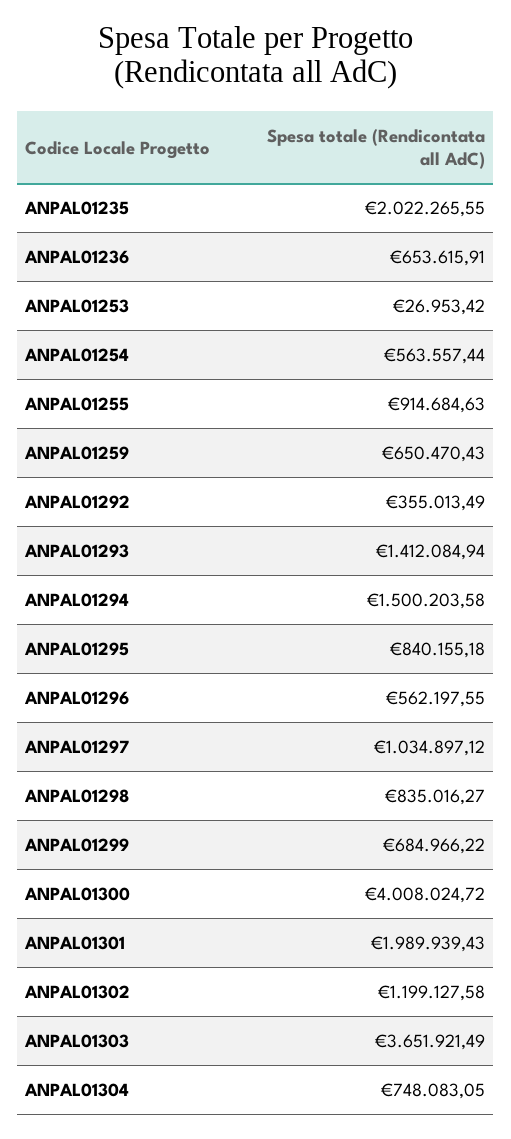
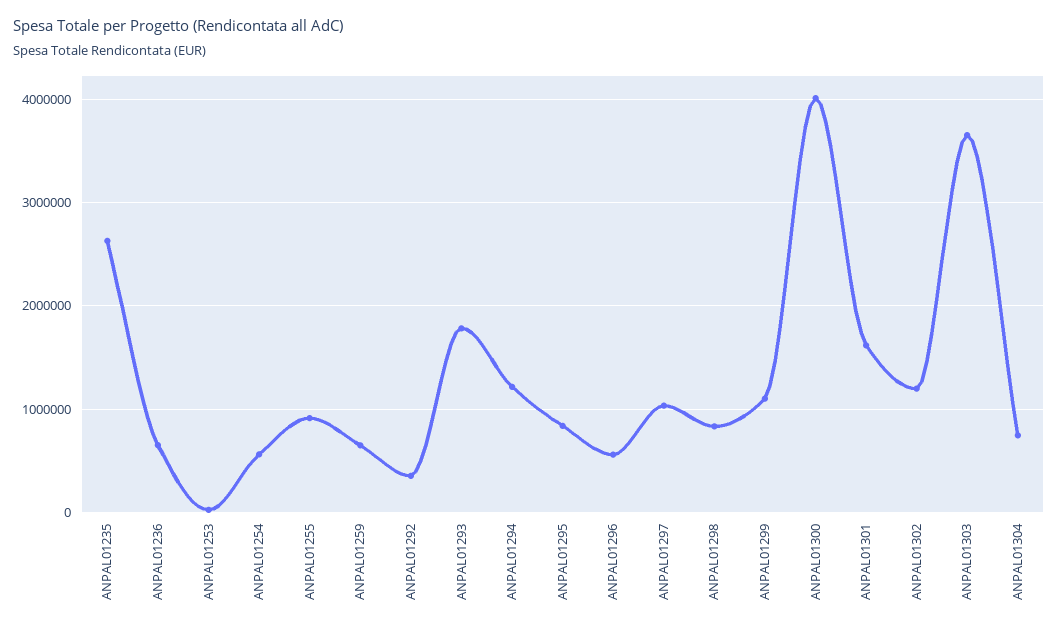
  {
-   "ANPAL01235": 2022265.55,
+   "ANPAL01235": 2600000,
    "ANPAL01236": 653615.91,
    "ANPAL01253": 26953.42,
    "ANPAL01254": 563557.44,
    "ANPAL01255": 914684.63,
    "ANPAL01259": 650470.43,
    "ANPAL01292": 355013.49,
-   "ANPAL01293": 1412084.94,
+   "ANPAL01293": 1800000,
-   "ANPAL01294": 1500203.58,
+   "ANPAL01294": 1200000,
    "ANPAL01295": 840155.18,
    "ANPAL01296": 562197.55,
    "ANPAL01297": 1034897.12,
    "ANPAL01298": 835016.27,
-   "ANPAL01299": 684966.22,
+   "ANPAL01299": 1100000,
    "ANPAL01300": 4008024.72,
-   "ANPAL01301": 1989939.43,
+   "ANPAL01301": 1600000,
    "ANPAL01302": 1199127.58,
    "ANPAL01303": 3651921.49,
    "ANPAL01304": 748083.05
  }

